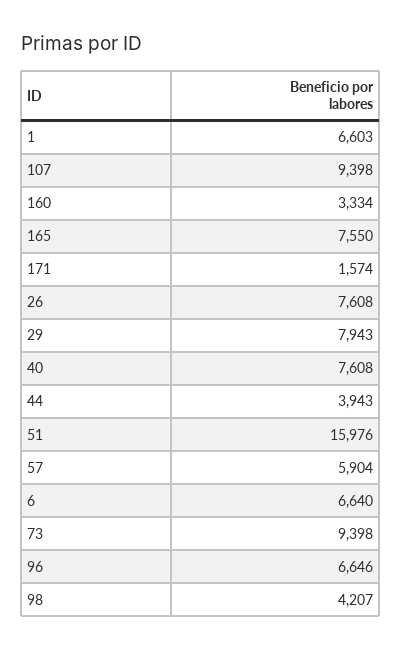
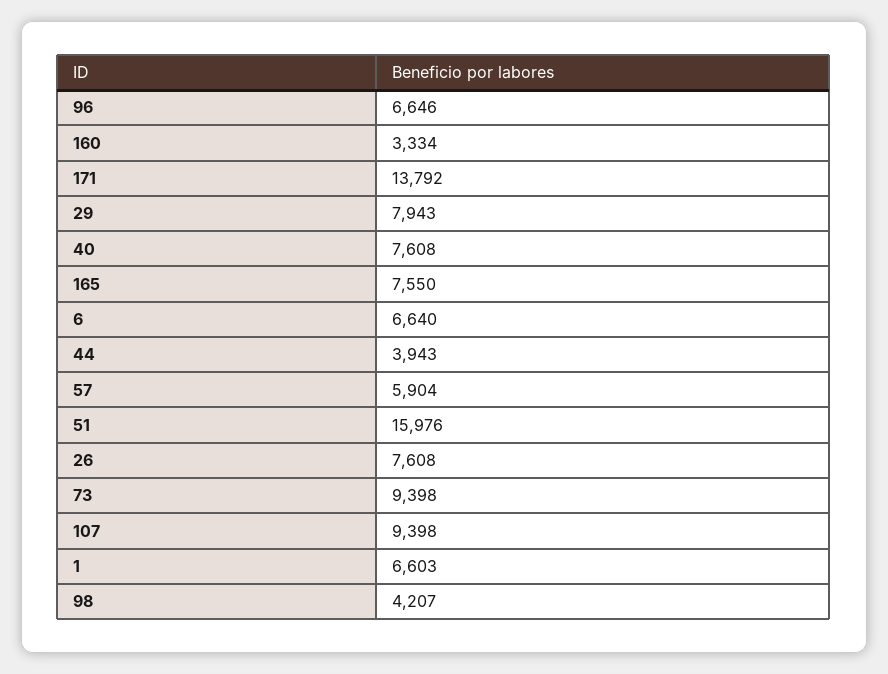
  {
    "1": 6603,
    "107": 9398,
    "160": 3334,
    "165": 7550,
-   "171": 1574,
+   "171": 13792,
    "26": 7608,
    "29": 7943,
    "40": 7608,
    "44": 3943,
    "51": 15976,
    "57": 5904,
    "6": 6640,
    "73": 9398,
    "96": 6646,
    "98": 4207
  }

